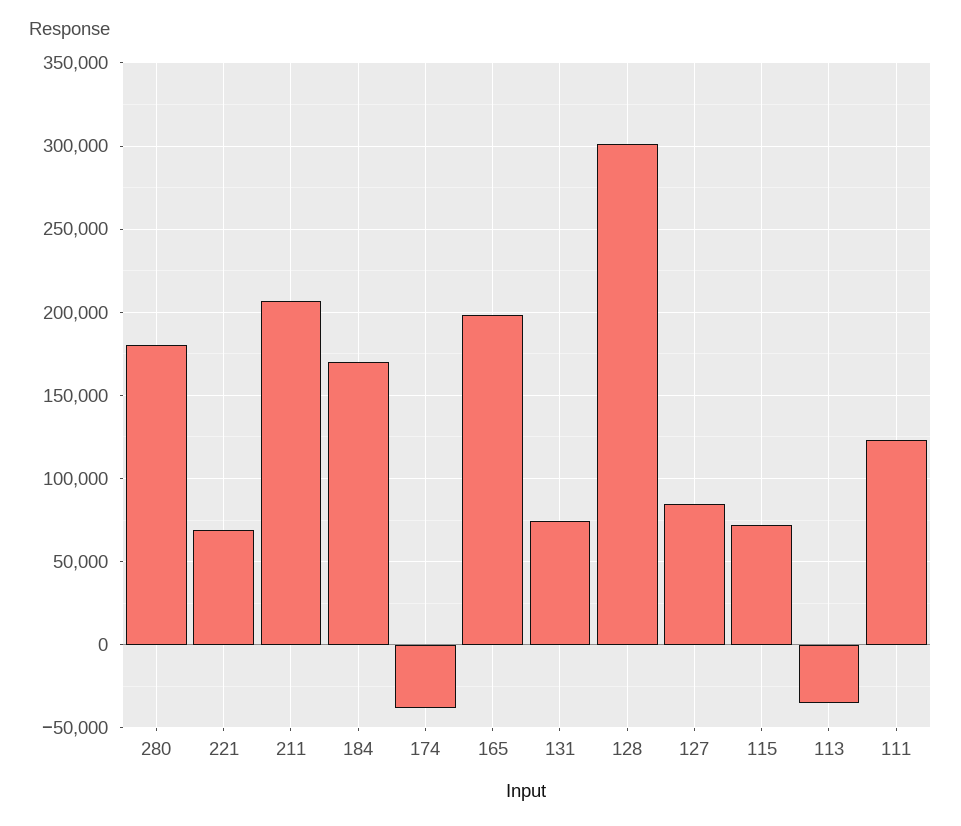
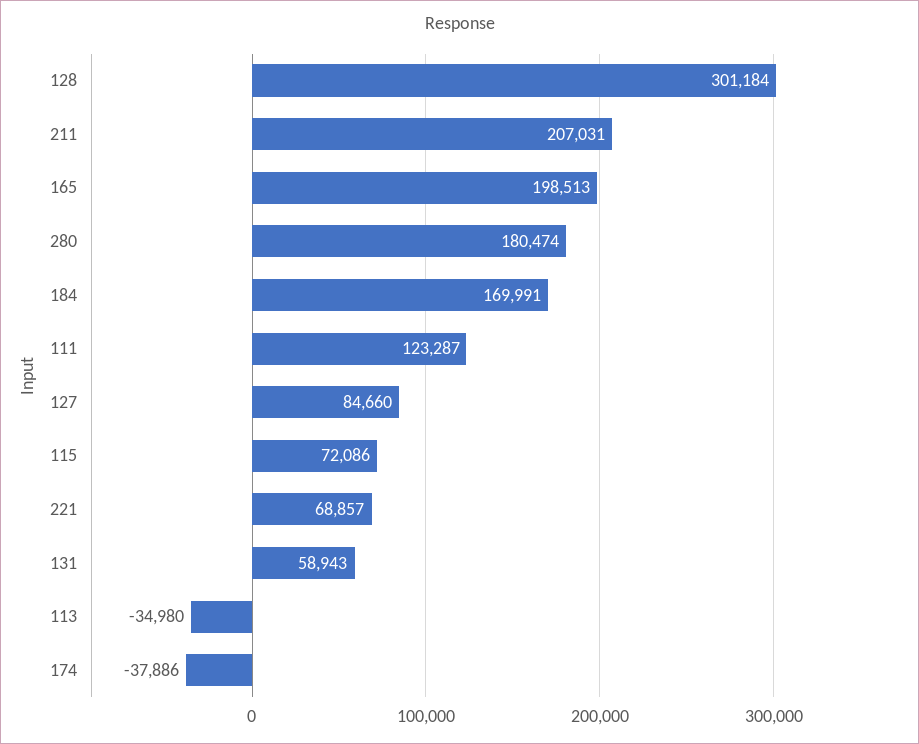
  {
    "280": 180474,
    "221": 68857,
    "211": 207031,
    "184": 169991,
    "174": -37886,
    "165": 198513,
-   "131": 75000,
+   "131": 58943,
    "128": 301184,
    "127": 84660,
    "115": 72086,
    "113": -34980,
    "111": 123287
  }

